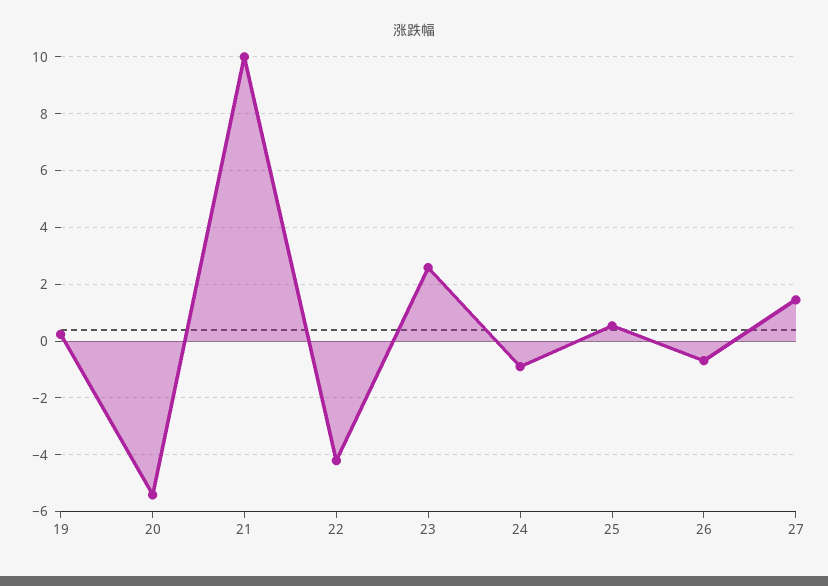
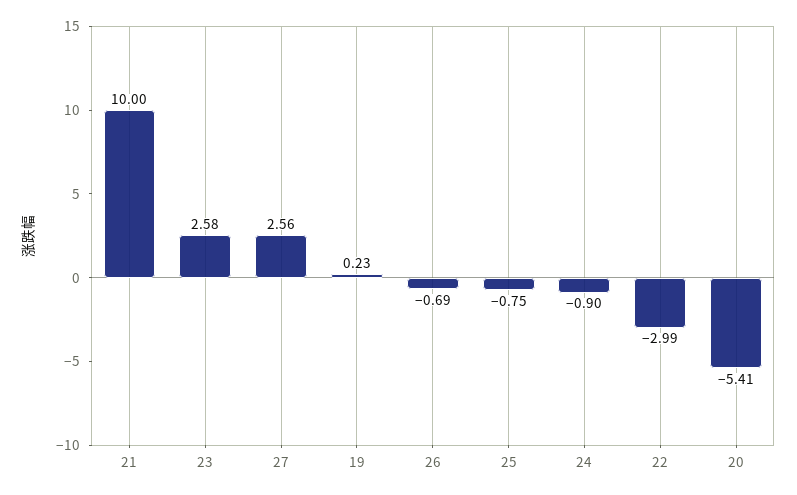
  {
    "19": 0.23,
    "20": -5.41,
    "21": 10,
-   "22": -4.25,
+   "22": -2.99,
    "23": 2.58,
    "24": -0.9,
-   "25": 0.5,
+   "25": -0.75,
    "26": -0.69,
-   "27": 1.5
+   "27": 2.56
  }

